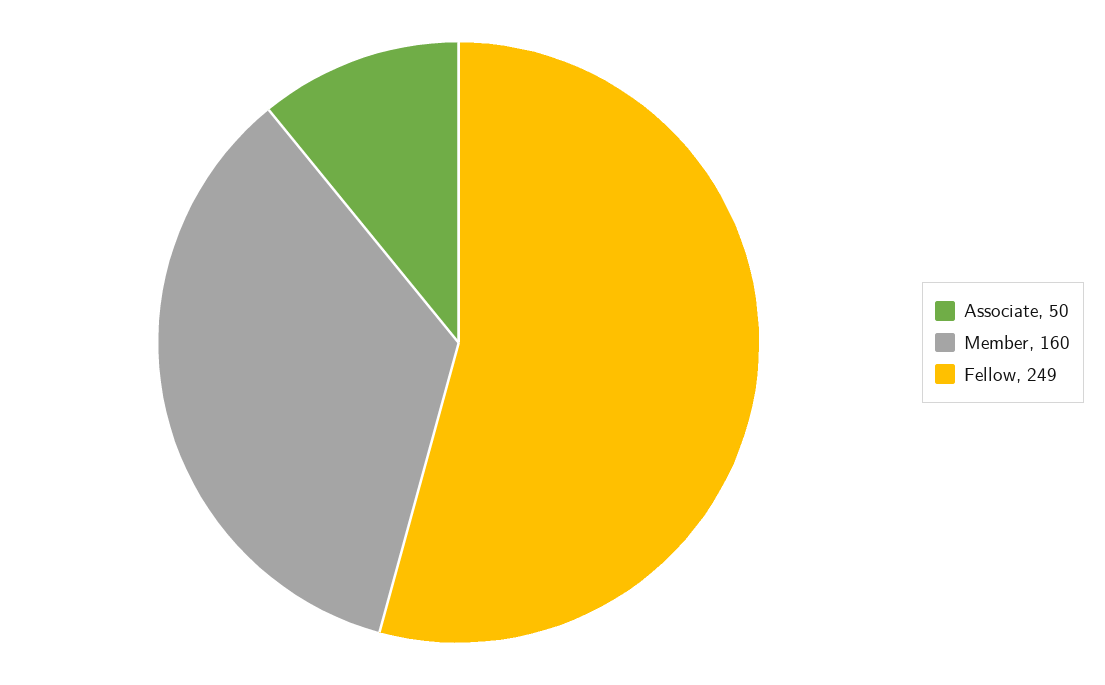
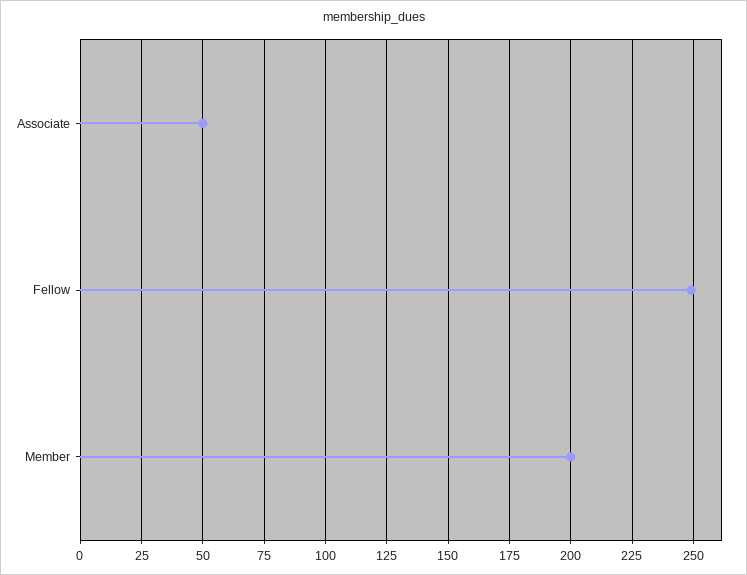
  {
    "Associate": 50,
-   "Member": 160,
+   "Member": 200,
    "Fellow": 249
  }

